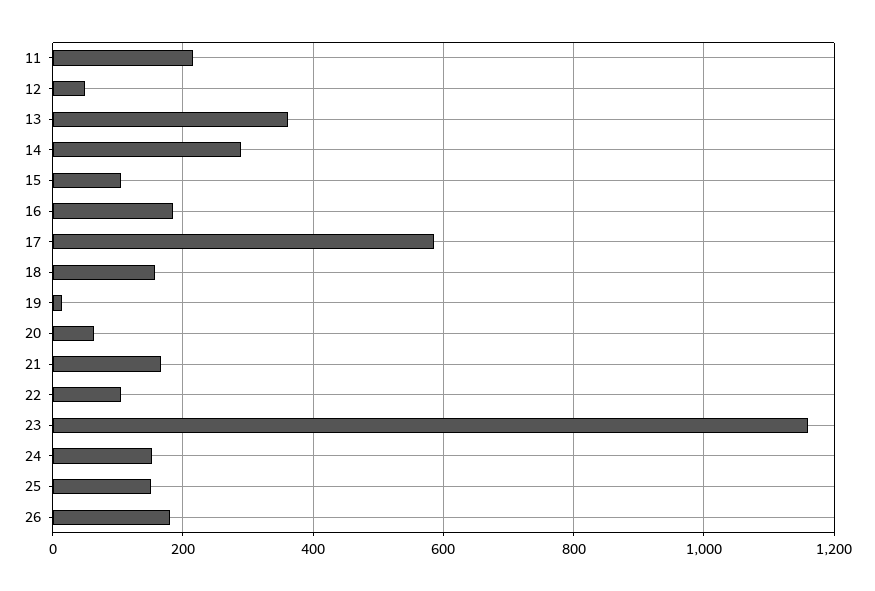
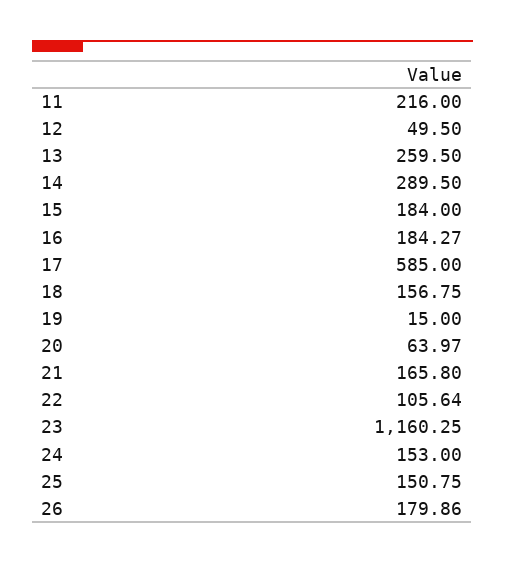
  {
    "11": 216,
    "12": 49.5,
-   "13": 360,
+   "13": 259.5,
    "14": 289.5,
-   "15": 100,
+   "15": 184,
    "16": 184.27,
    "17": 585,
    "18": 156.75,
    "19": 15,
    "20": 63.97,
    "21": 165.8,
    "22": 105.64,
    "23": 1160.25,
    "24": 153,
    "25": 150.75,
    "26": 179.86
  }

